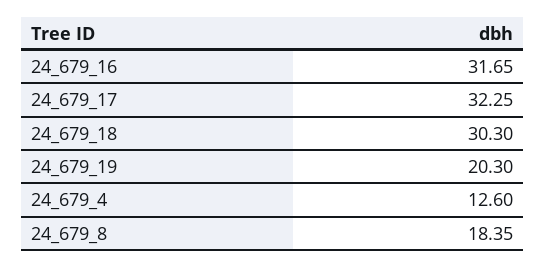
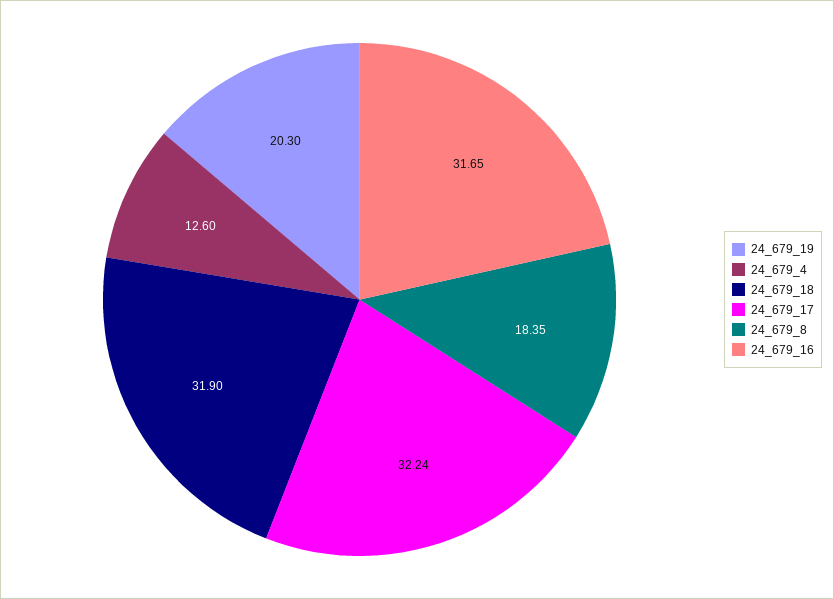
  {
    "24_679_16": 31.65,
-   "24_679_17": 32.25,
+   "24_679_17": 32.24,
-   "24_679_18": 30.3,
+   "24_679_18": 31.9,
    "24_679_19": 20.3,
    "24_679_4": 12.6,
    "24_679_8": 18.35
  }

